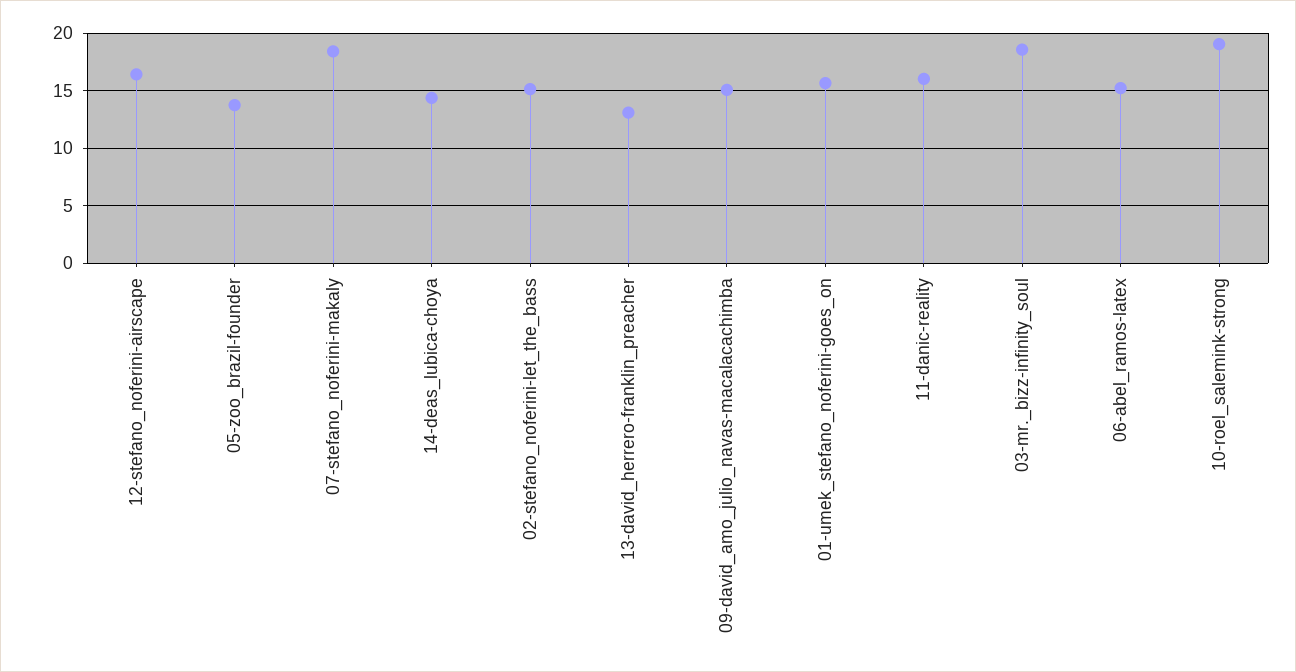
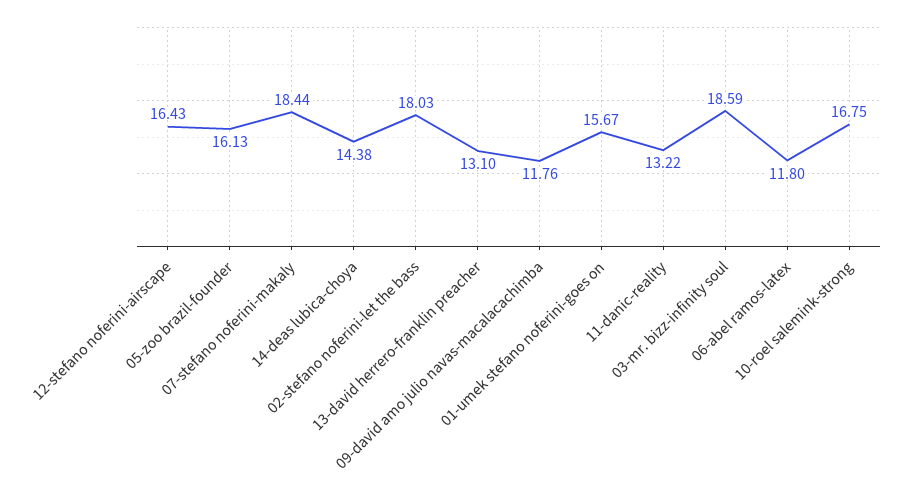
  {
    "12-stefano_noferini-airscape": 16.43,
-   "05-zoo_brazil-founder": 14,
+   "05-zoo_brazil-founder": 16.13,
    "07-stefano_noferini-makaly": 18.44,
    "14-deas_lubica-choya": 14.38,
-   "02-stefano_noferini-let_the_bass": 15,
+   "02-stefano_noferini-let_the_bass": 18.03,
    "13-david_herrero-franklin_preacher": 13.1,
-   "09-david_amo_julio_navas-macalacachimba": 15,
+   "09-david_amo_julio_navas-macalacachimba": 11.76,
    "01-umek_stefano_noferini-goes_on": 15.67,
-   "11-danic-reality": 16,
+   "11-danic-reality": 13.22,
    "03-mr._bizz-infinity_soul": 18.59,
-   "06-abel_ramos-latex": 15,
+   "06-abel_ramos-latex": 11.8,
-   "10-roel_salemink-strong": 19
+   "10-roel_salemink-strong": 16.75
  }

